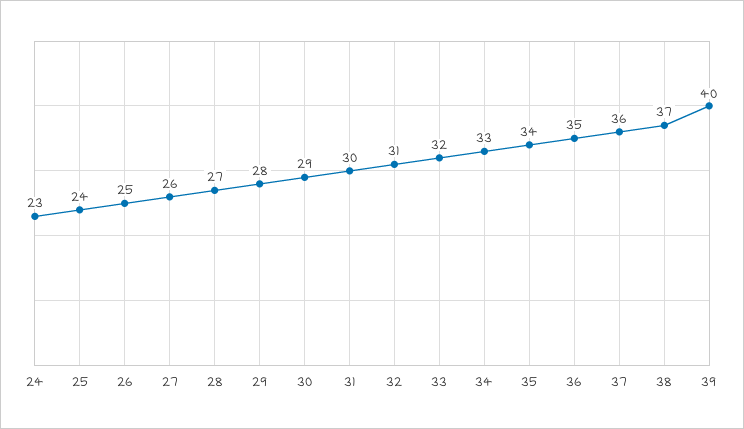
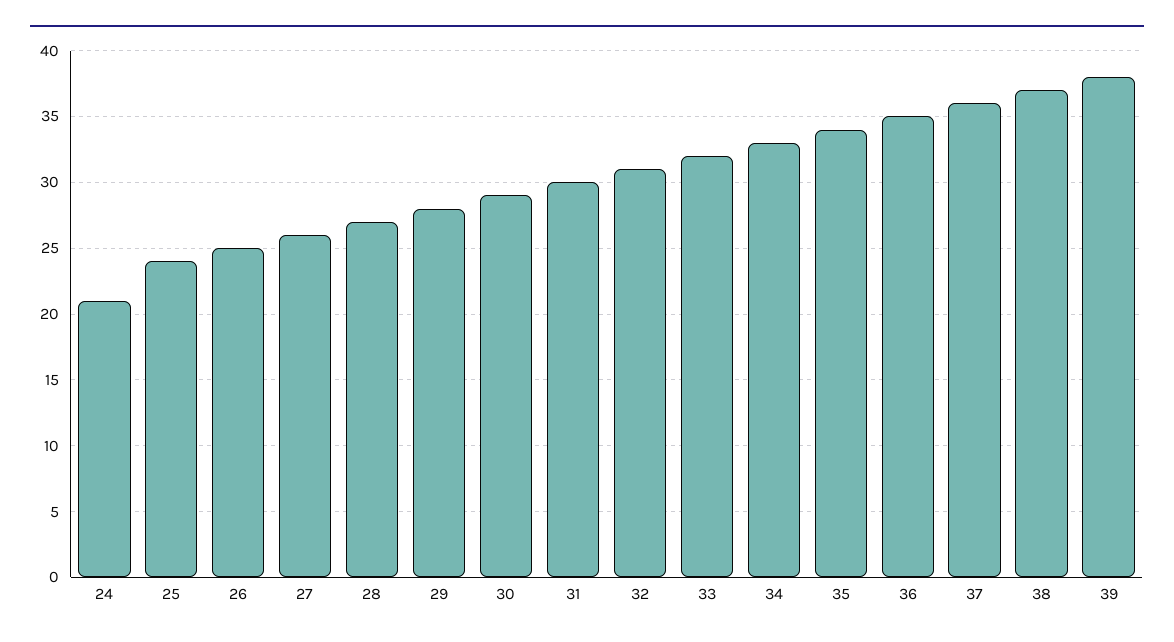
  {
-   "24": 23,
+   "24": 21,
    "25": 24,
    "26": 25,
    "27": 26,
    "28": 27,
    "29": 28,
    "30": 29,
    "31": 30,
    "32": 31,
    "33": 32,
    "34": 33,
    "35": 34,
    "36": 35,
    "37": 36,
    "38": 37,
-   "39": 40
+   "39": 38
  }

